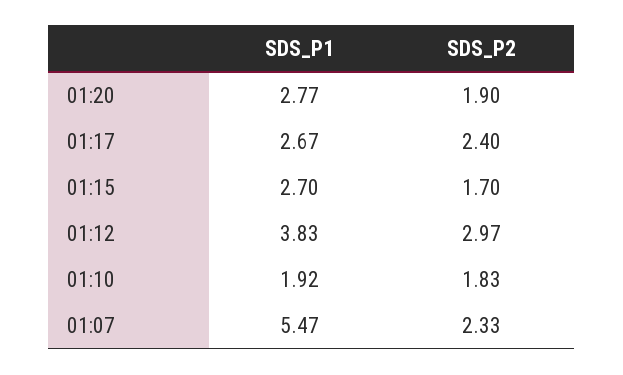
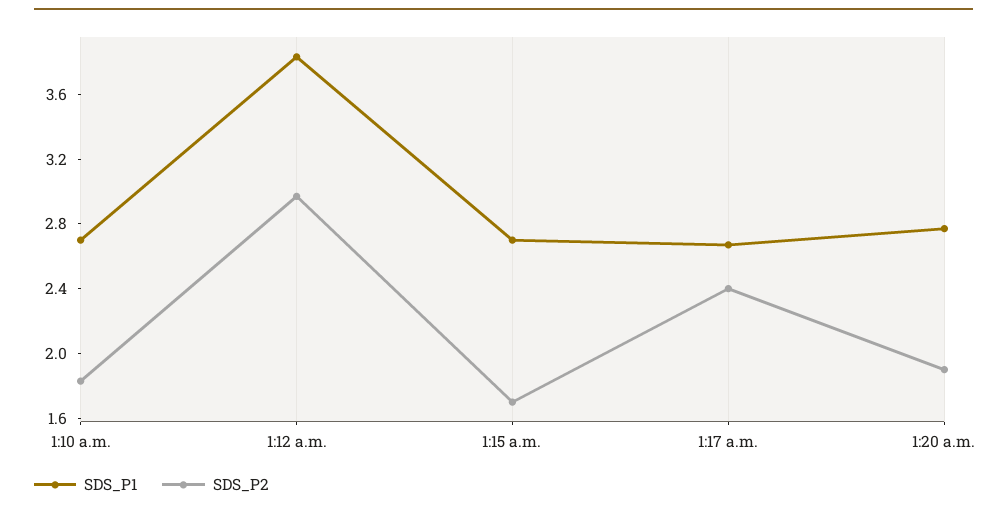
  {
    "SDS_P1": {
      "01:20": 2.77,
      "01:17": 2.67,
      "01:15": 2.7,
      "01:12": 3.83,
-     "01:10": 1.92,
+     "01:10": 2.7
-     "01:07": 5.47
    },
    "SDS_P2": {
      "01:20": 1.9,
      "01:17": 2.4,
      "01:15": 1.7,
      "01:12": 2.97,
-     "01:10": 1.83,
+     "01:10": 1.83
-     "01:07": 2.33
    }
  }

